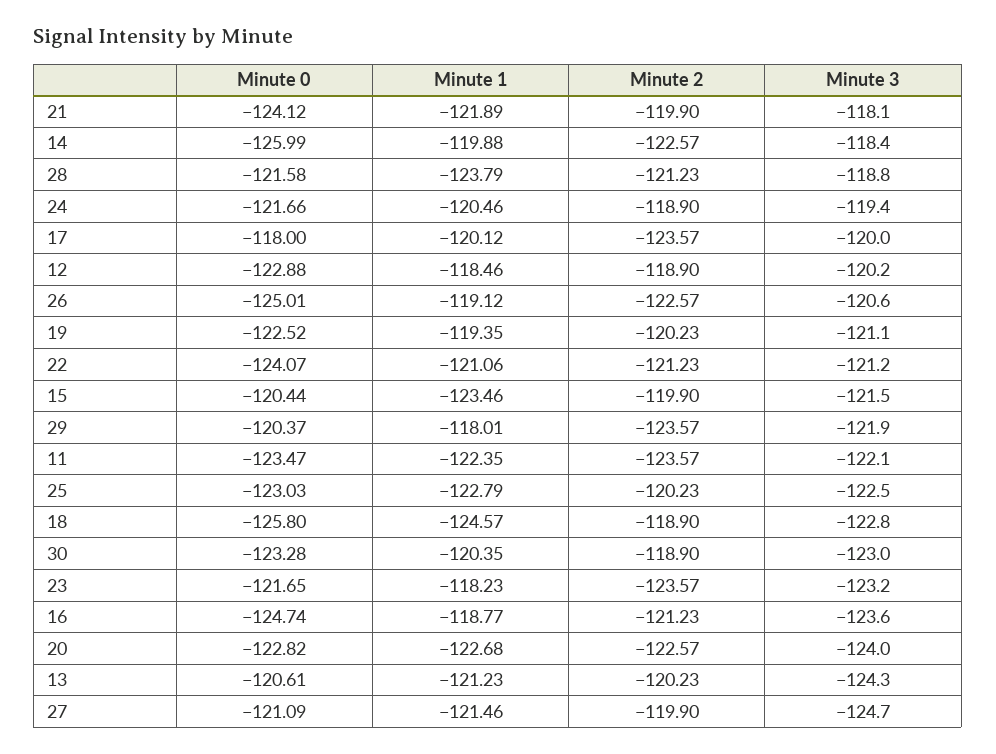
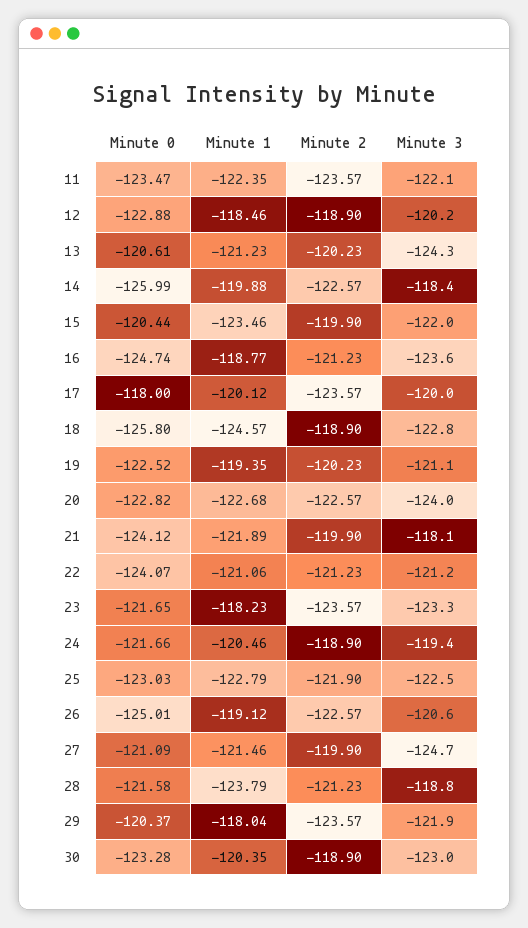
  {
    "Minute 0": {
      "21": -124.12,
      "14": -125.99,
      "28": -121.58,
      "24": -121.66,
      "17": -118,
      "12": -122.88,
      "26": -125.01,
      "19": -122.52,
      "22": -124.07,
      "15": -120.44,
      "29": -120.37,
      "11": -123.47,
      "25": -123.03,
      "18": -125.8,
      "30": -123.28,
      "23": -121.65,
      "16": -124.74,
      "20": -122.82,
      "13": -120.61,
      "27": -121.09
    },
    "Minute 1": {
      "21": -121.89,
      "14": -119.88,
      "28": -123.79,
      "24": -120.46,
      "17": -120.12,
      "12": -118.46,
      "26": -119.12,
      "19": -119.35,
      "22": -121.06,
      "15": -123.46,
-     "29": -118.01,
+     "29": -118.04,
      "11": -122.35,
      "25": -122.79,
      "18": -124.57,
      "30": -120.35,
      "23": -118.23,
      "16": -118.77,
      "20": -122.68,
      "13": -121.23,
      "27": -121.46
    },
    "Minute 2": {
      "21": -119.9,
      "14": -122.57,
      "28": -121.23,
      "24": -118.9,
      "17": -123.57,
      "12": -118.9,
      "26": -122.57,
      "19": -120.23,
      "22": -121.23,
      "15": -119.9,
      "29": -123.57,
      "11": -123.57,
-     "25": -120.23,
+     "25": -121.9,
      "18": -118.9,
      "30": -118.9,
      "23": -123.57,
      "16": -121.23,
      "20": -122.57,
      "13": -120.23,
      "27": -119.9
    },
    "Minute 3": {
      "21": -118.1,
      "14": -118.4,
      "28": -118.8,
      "24": -119.4,
      "17": -120,
      "12": -120.2,
      "26": -120.6,
      "19": -121.1,
      "22": -121.2,
-     "15": -121.5,
+     "15": -122,
      "29": -121.9,
      "11": -122.1,
      "25": -122.5,
      "18": -122.8,
      "30": -123,
-     "23": -123.2,
+     "23": -123.3,
      "16": -123.6,
      "20": -124,
      "13": -124.3,
      "27": -124.7
    }
  }

